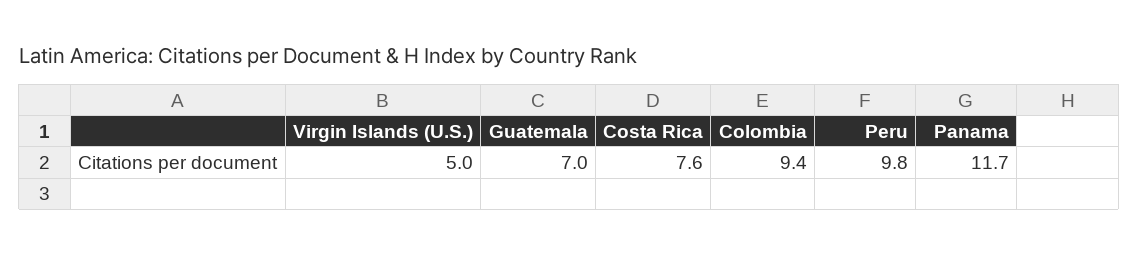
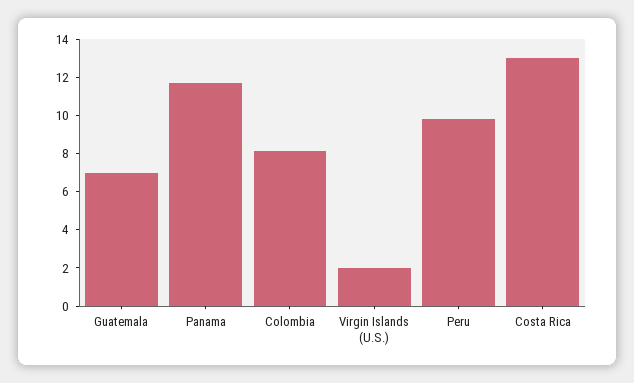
  {
-   "Virgin Islands (U.S.)": 5,
+   "Virgin Islands (U.S.)": 2,
    "Guatemala": 7,
-   "Costa Rica": 7.6,
+   "Costa Rica": 13,
-   "Colombia": 9.4,
+   "Colombia": 8,
    "Peru": 9.8,
    "Panama": 11.7
  }

